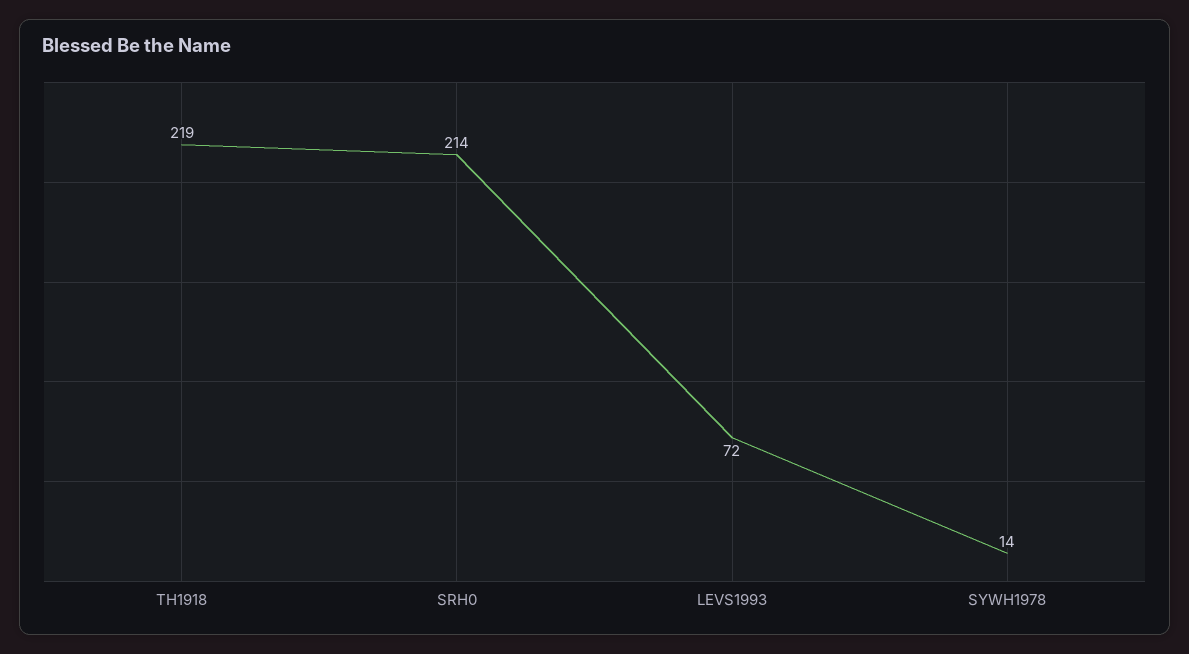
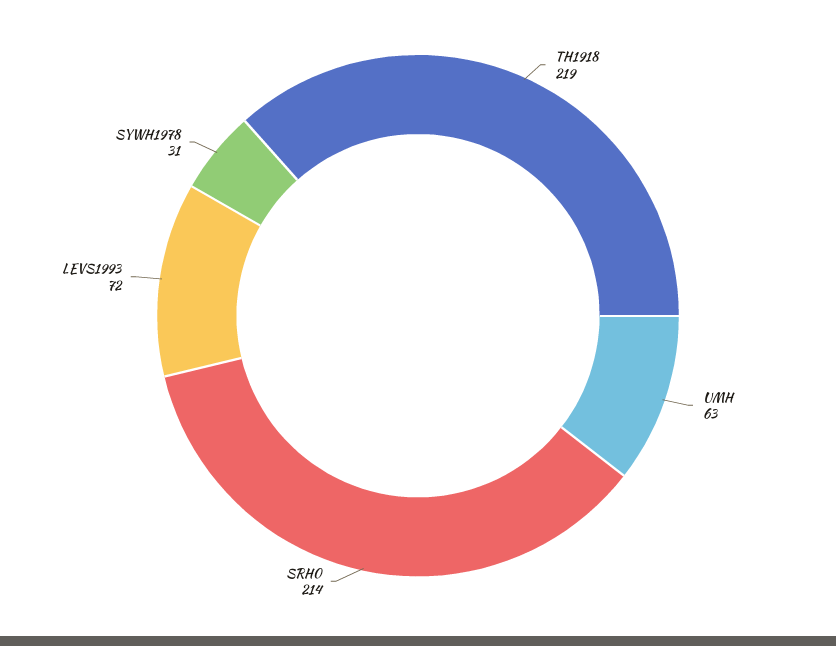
  {
    "TH1918": 219,
    "SRH0": 214,
    "LEVS1993": 72,
-   "SYWH1978": 14
+   "SYWH1978": 31,
+   "UMH": 63
  }

